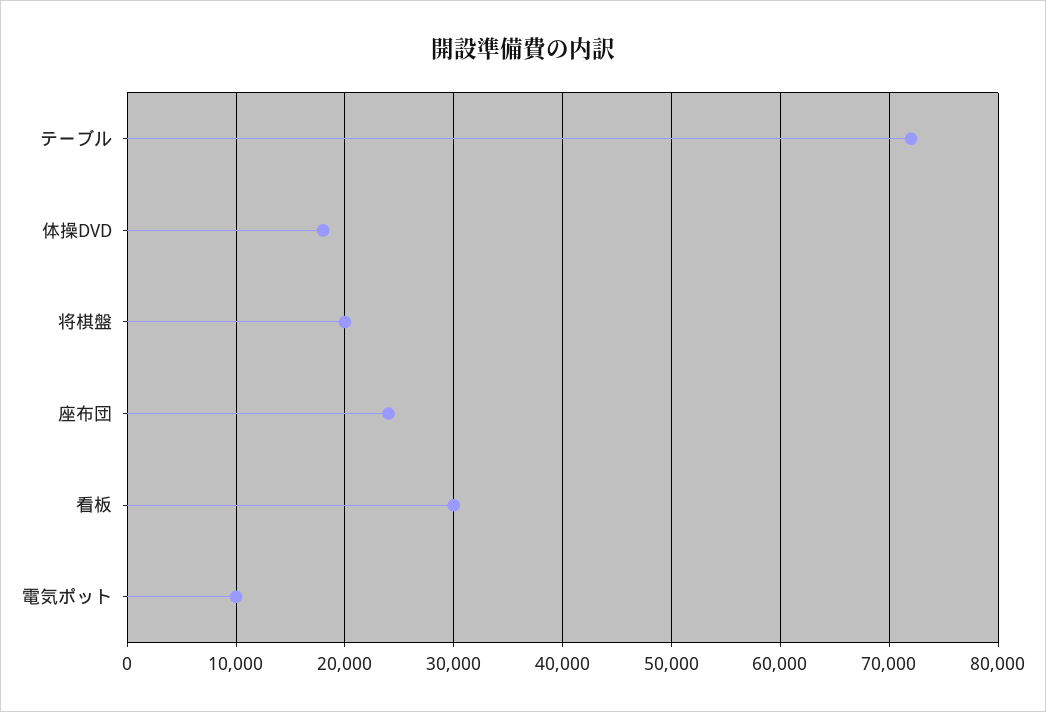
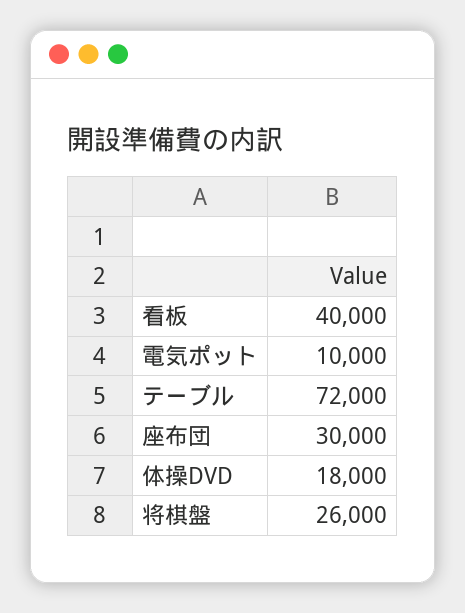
  {
    "テーブル": 72000,
    "体操DVD": 18000,
-   "将棋盤": 20000,
+   "将棋盤": 26000,
-   "座布団": 24000,
+   "座布団": 30000,
-   "看板": 30000,
+   "看板": 40000,
    "電気ポット": 10000
  }

